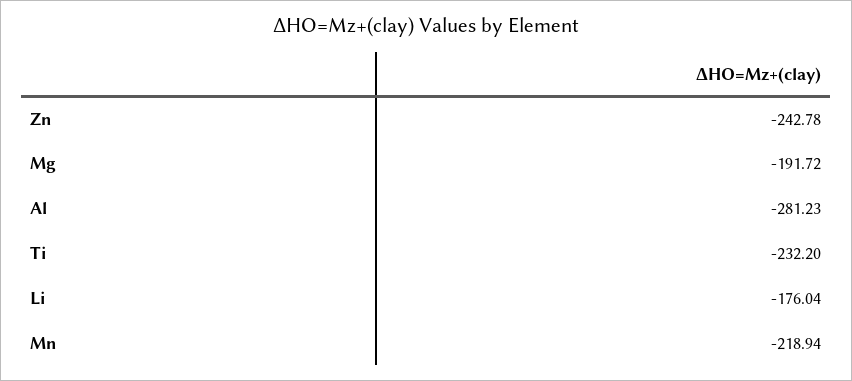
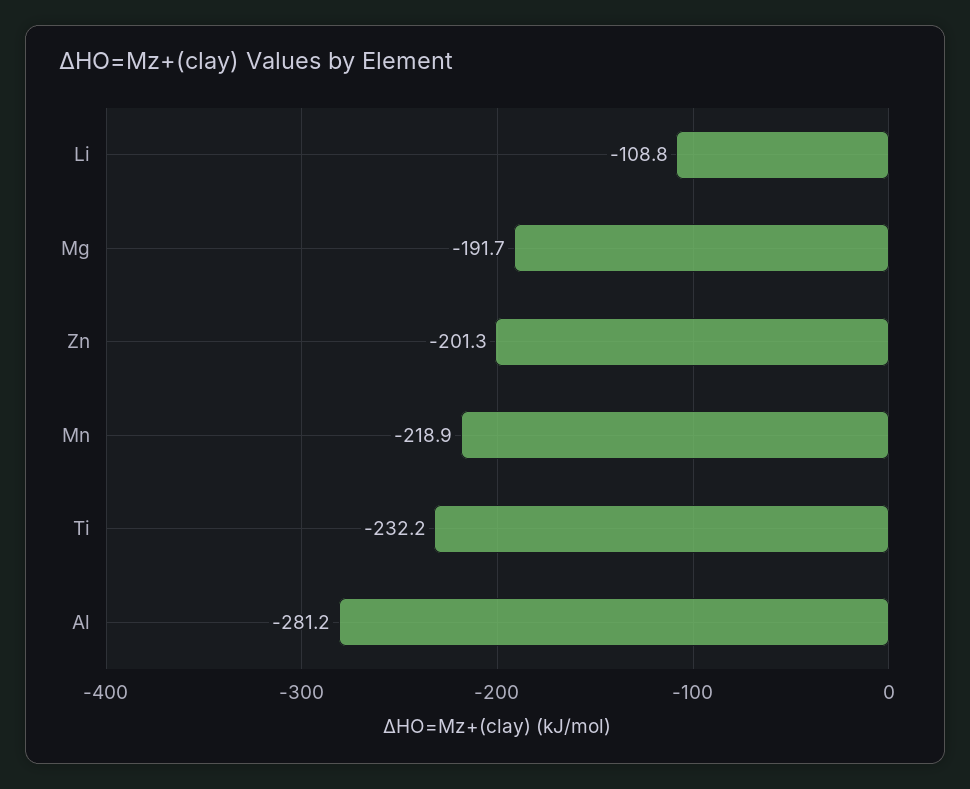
  {
-   "Zn": -242.78,
+   "Zn": -201.3,
    "Mg": -191.72,
    "Al": -281.23,
    "Ti": -232.2,
-   "Li": -176.04,
+   "Li": -108.8,
    "Mn": -218.94
  }

